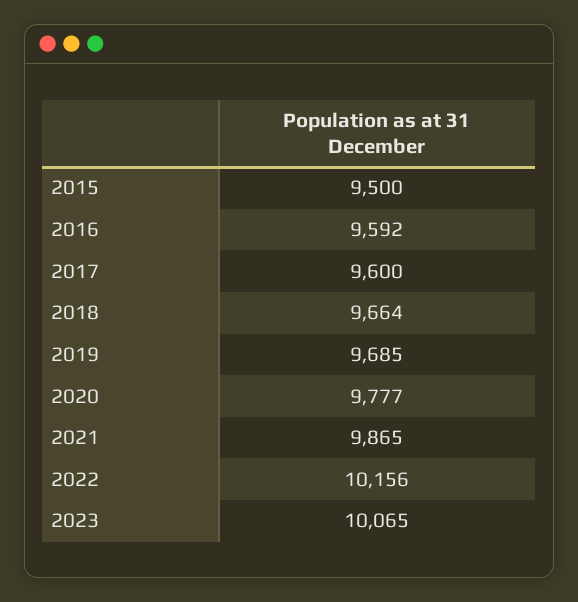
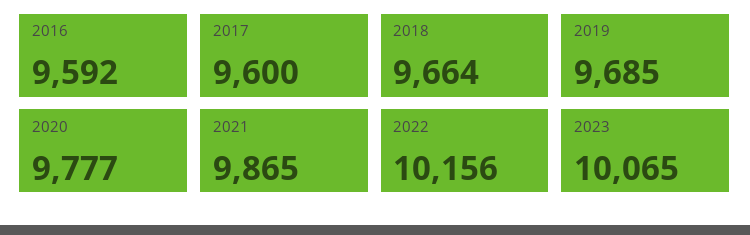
  {
-   "2015": 9500,
    "2016": 9592,
    "2017": 9600,
    "2018": 9664,
    "2019": 9685,
    "2020": 9777,
    "2021": 9865,
    "2022": 10156,
    "2023": 10065
  }

